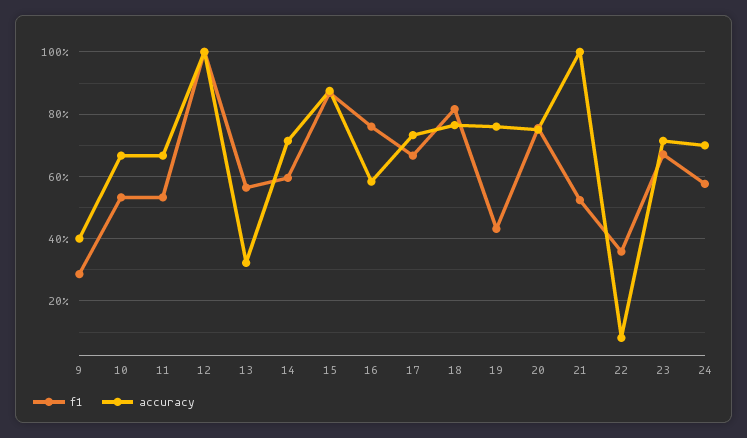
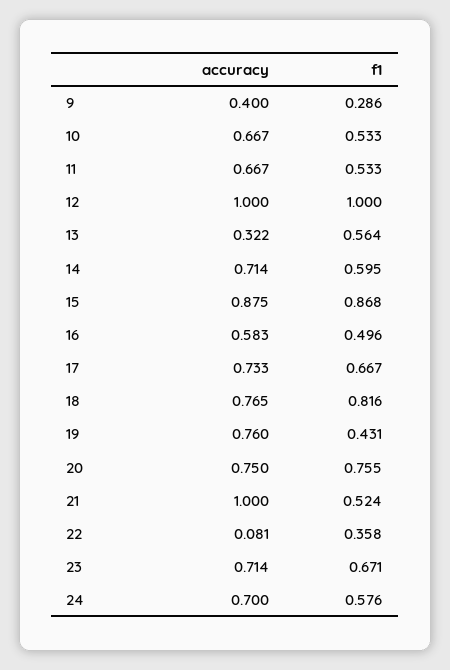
  {
    "f1": {
      "9": 0.286,
      "10": 0.533,
      "11": 0.533,
      "12": 1,
      "13": 0.564,
      "14": 0.595,
      "15": 0.868,
-     "16": 0.76,
+     "16": 0.496,
      "17": 0.667,
      "18": 0.816,
      "19": 0.431,
      "20": 0.755,
      "21": 0.524,
      "22": 0.358,
      "23": 0.671,
      "24": 0.576
    },
    "accuracy": {
      "9": 0.4,
      "10": 0.667,
      "11": 0.667,
      "12": 1,
      "13": 0.322,
      "14": 0.714,
      "15": 0.875,
      "16": 0.583,
      "17": 0.733,
      "18": 0.765,
      "19": 0.76,
      "20": 0.75,
      "21": 1,
      "22": 0.081,
      "23": 0.714,
      "24": 0.7
    }
  }

